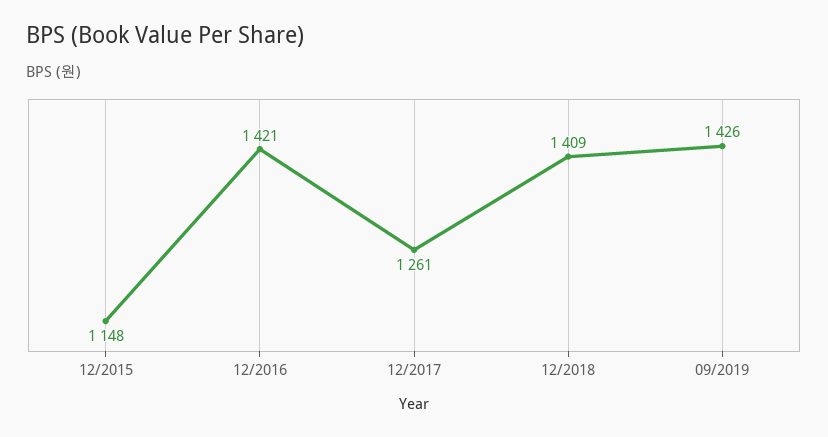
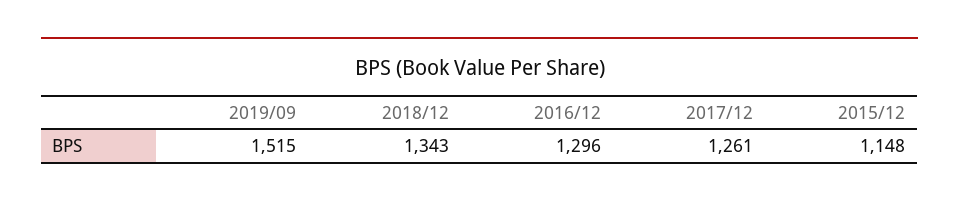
  {
    "12/2015": 1148,
-   "12/2016": 1421,
+   "12/2016": 1296,
    "12/2017": 1261,
-   "12/2018": 1409,
+   "12/2018": 1343,
-   "09/2019": 1426
+   "09/2019": 1515
  }

